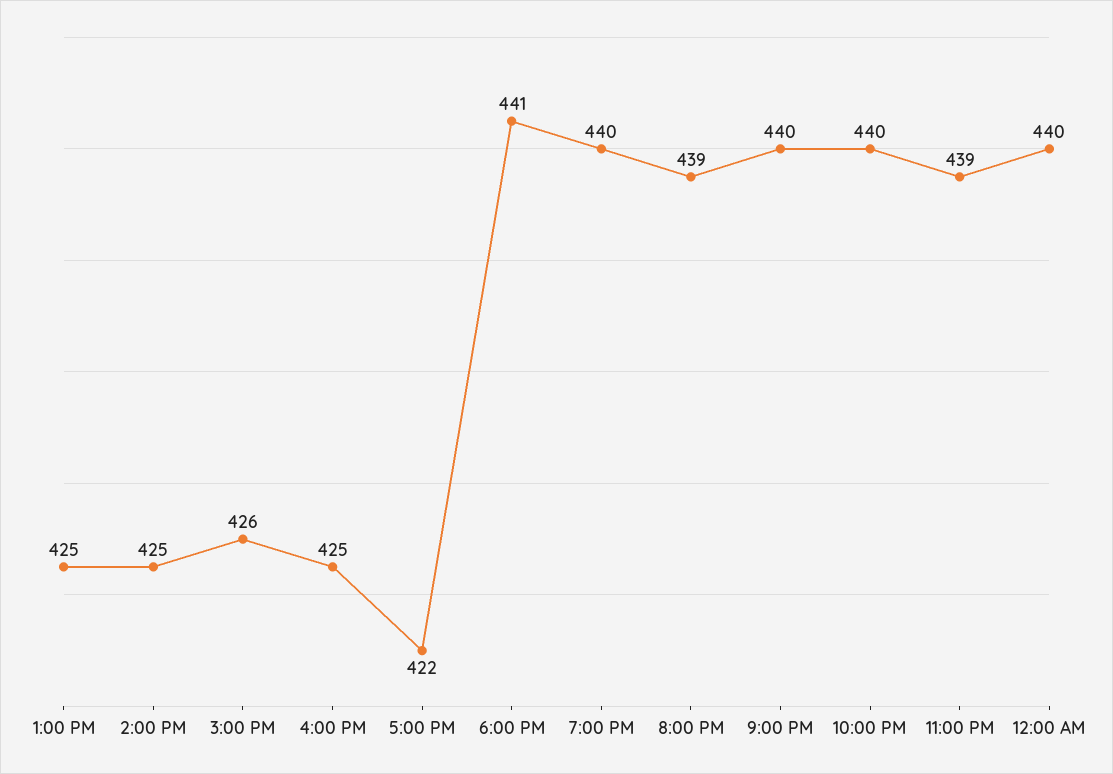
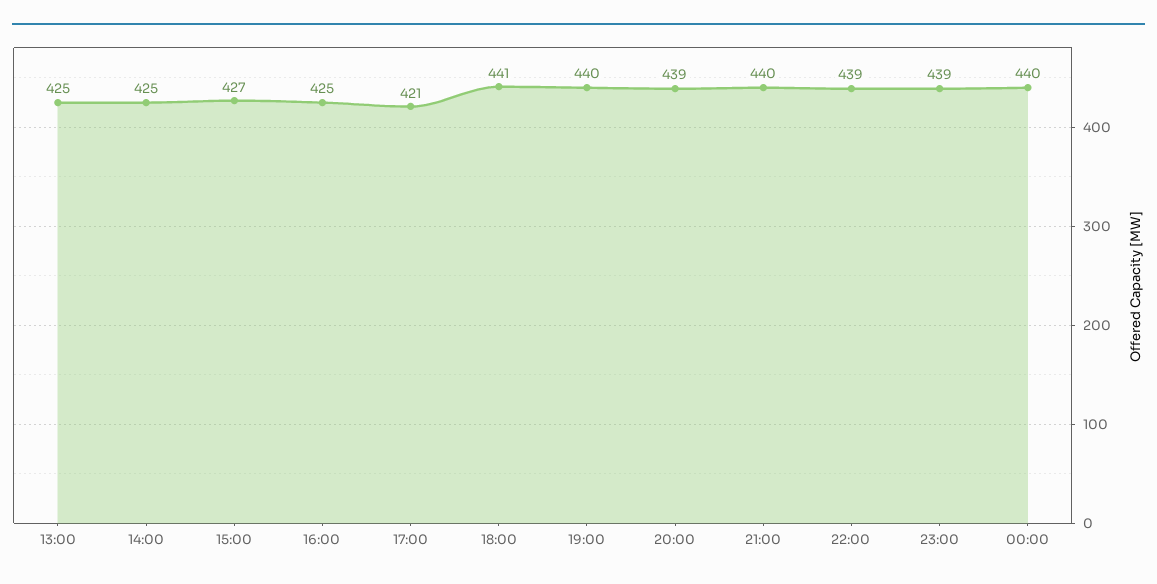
  {
    "1:00 PM": 425,
    "2:00 PM": 425,
-   "3:00 PM": 426,
+   "3:00 PM": 427,
    "4:00 PM": 425,
-   "5:00 PM": 422,
+   "5:00 PM": 421,
    "6:00 PM": 441,
    "7:00 PM": 440,
    "8:00 PM": 439,
    "9:00 PM": 440,
-   "10:00 PM": 440,
+   "10:00 PM": 439,
    "11:00 PM": 439,
    "12:00 AM": 440
  }

